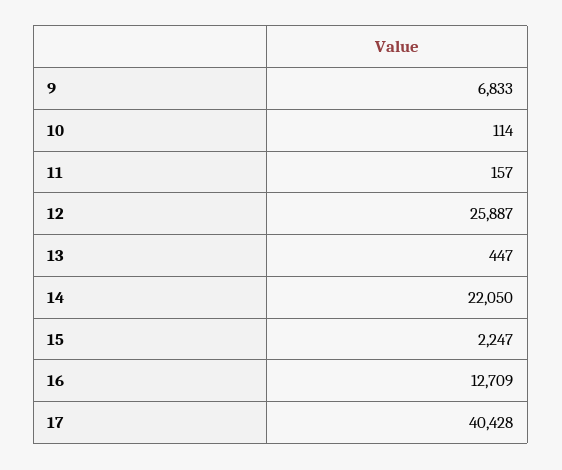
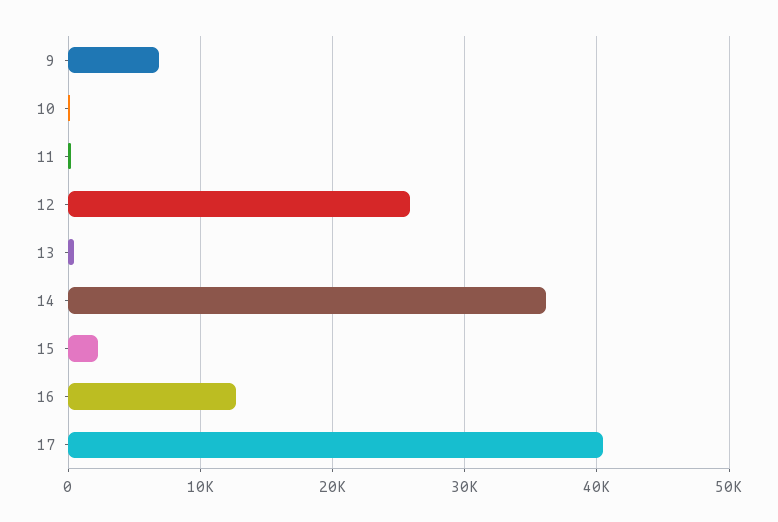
  {
    "9": 6833,
    "10": 114,
    "11": 157,
    "12": 25887,
    "13": 447,
-   "14": 22050,
+   "14": 36000,
    "15": 2247,
    "16": 12709,
    "17": 40428
  }

